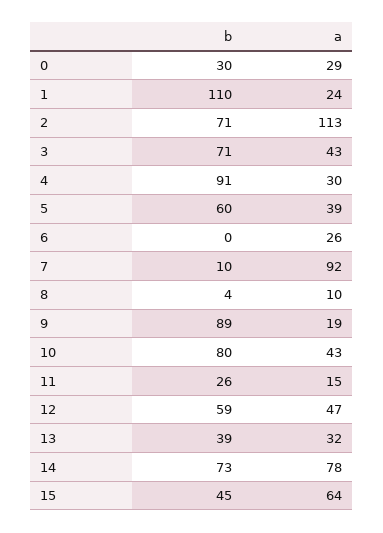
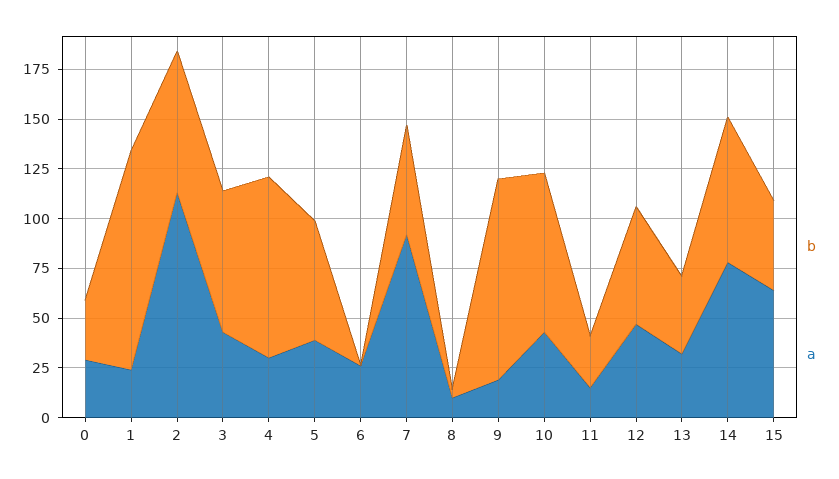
  {
    "b": {
      "0": 30,
      "1": 110,
      "2": 71,
      "3": 71,
      "4": 91,
      "5": 60,
      "6": 0,
-     "7": 10,
+     "7": 55,
      "8": 4,
-     "9": 89,
+     "9": 100,
      "10": 80,
      "11": 26,
      "12": 59,
      "13": 39,
      "14": 73,
      "15": 45
    },
    "a": {
      "0": 29,
      "1": 24,
      "2": 113,
      "3": 43,
      "4": 30,
      "5": 39,
      "6": 26,
      "7": 92,
      "8": 10,
      "9": 19,
      "10": 43,
      "11": 15,
      "12": 47,
      "13": 32,
      "14": 78,
      "15": 64
    }
  }

